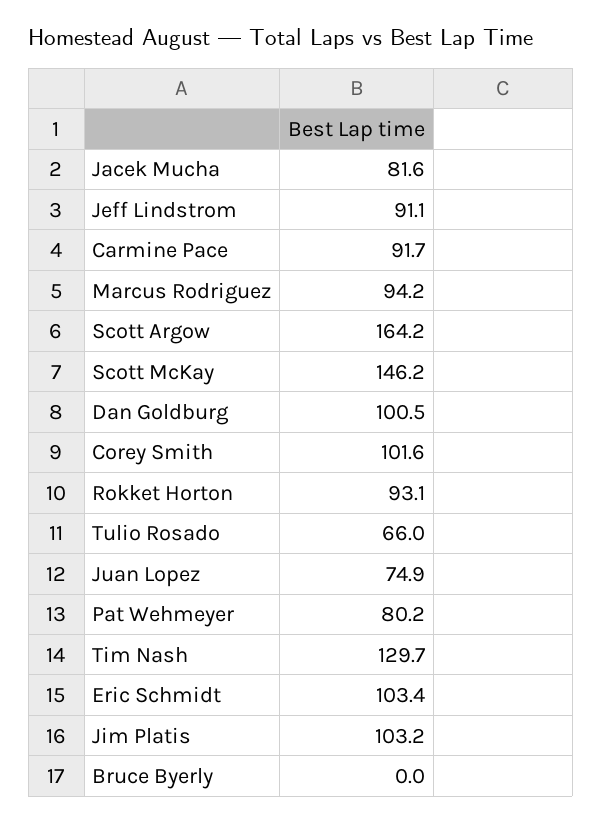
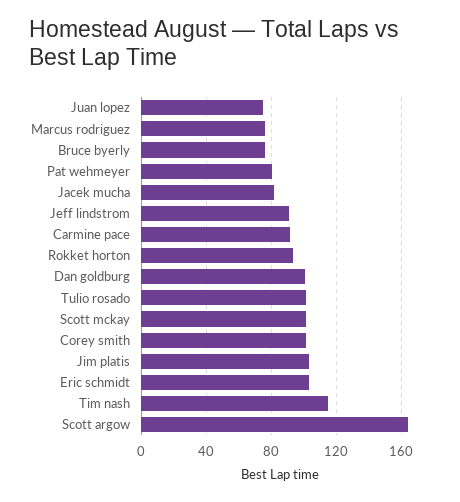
  {
    "Jacek Mucha": 81.6,
    "Jeff Lindstrom": 91.1,
    "Carmine Pace": 91.7,
-   "Marcus Rodriguez": 94.2,
+   "Marcus Rodriguez": 75,
    "Scott Argow": 164.2,
-   "Scott McKay": 146.2,
+   "Scott McKay": 100,
    "Dan Goldburg": 100.5,
    "Corey Smith": 101.6,
    "Rokket Horton": 93.1,
-   "Tulio Rosado": 66,
+   "Tulio Rosado": 100,
    "Juan Lopez": 74.9,
    "Pat Wehmeyer": 80.2,
-   "Tim Nash": 129.7,
+   "Tim Nash": 115,
    "Eric Schmidt": 103.4,
    "Jim Platis": 103.2,
-   "Bruce Byerly": 0
+   "Bruce Byerly": 75
  }

